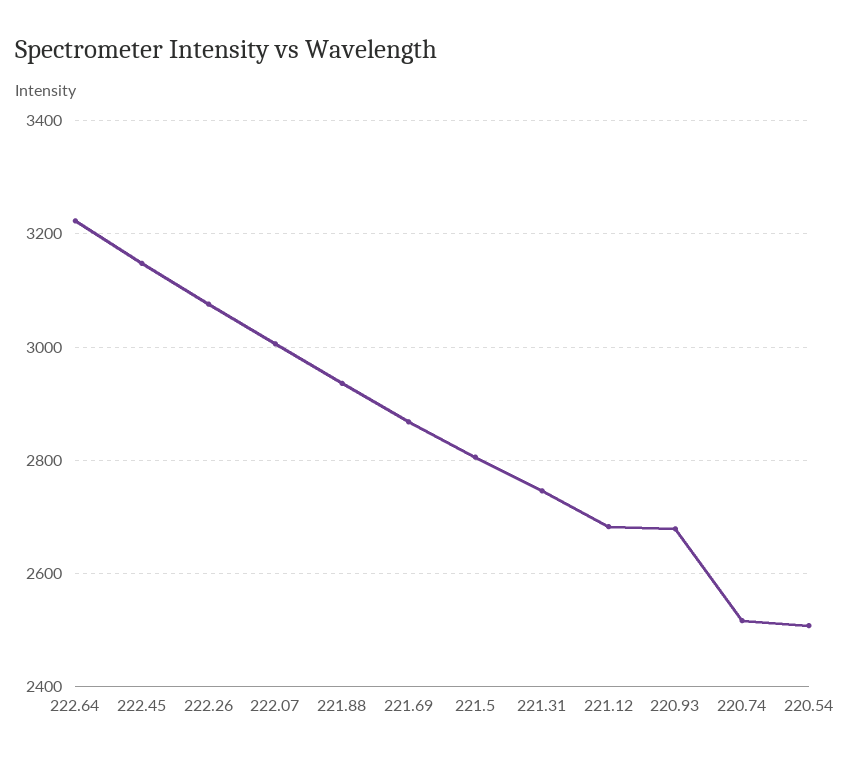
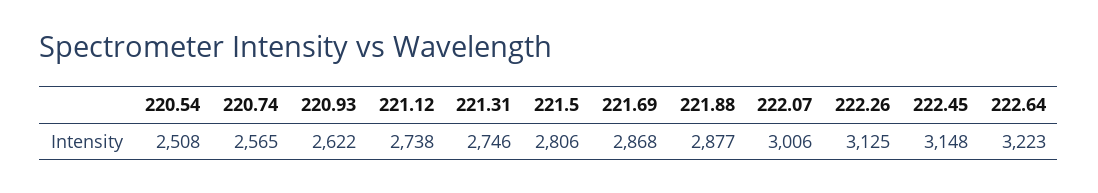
  {
    "222.64": 3223,
    "222.45": 3148,
-   "222.26": 3080,
+   "222.26": 3125,
    "222.07": 3006,
-   "221.88": 2940,
+   "221.88": 2877,
    "221.69": 2868,
    "221.5": 2806,
    "221.31": 2746,
-   "221.12": 2680,
+   "221.12": 2738,
-   "220.93": 2680,
+   "220.93": 2622,
-   "220.74": 2520,
+   "220.74": 2565,
    "220.54": 2508
  }

